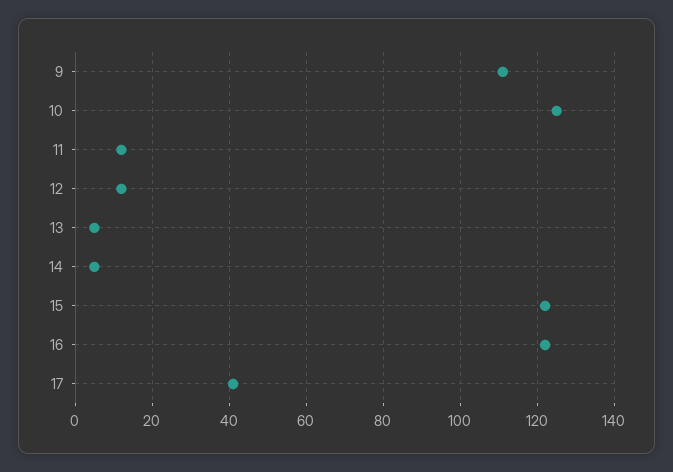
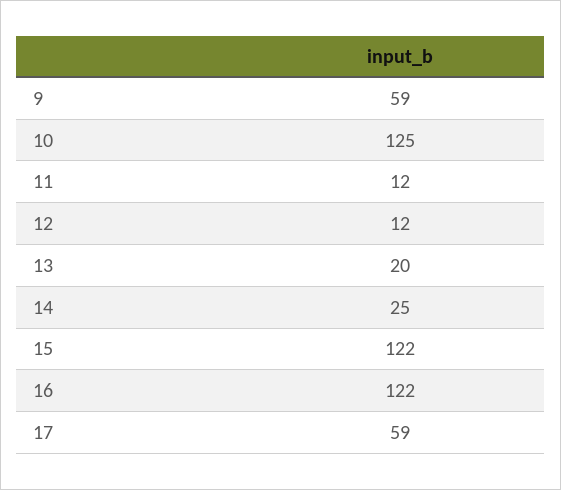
  {
-   "9": 110,
+   "9": 59,
    "10": 125,
    "11": 12,
    "12": 12,
-   "13": 5,
+   "13": 20,
-   "14": 5,
+   "14": 25,
    "15": 122,
    "16": 122,
-   "17": 40
+   "17": 59
  }

